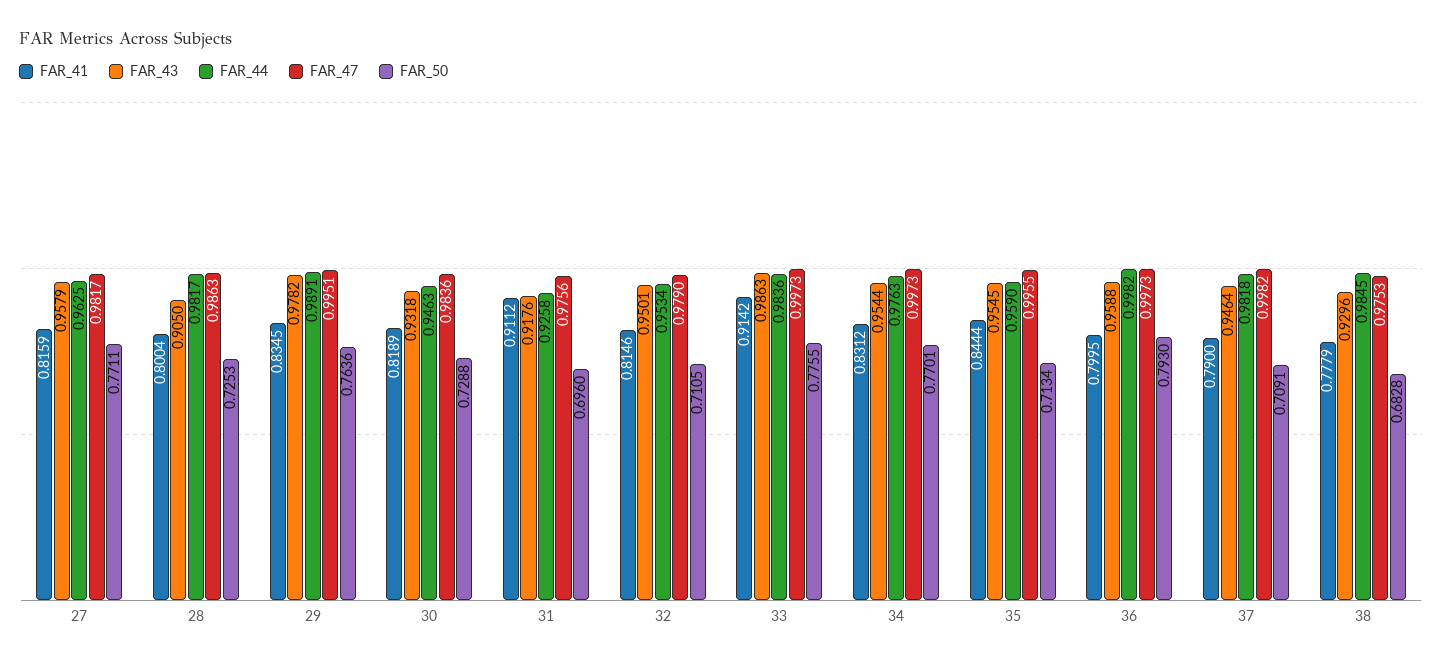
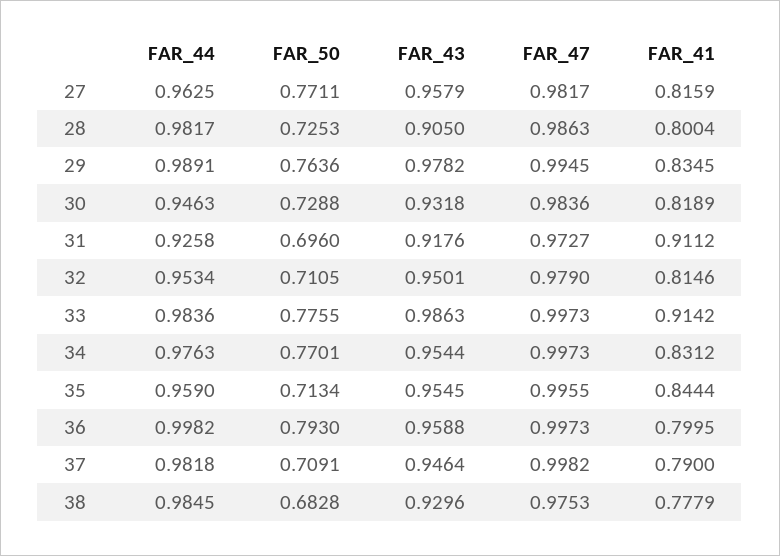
  {
    "FAR_41": {
      "27": 0.8159,
      "28": 0.8004,
      "29": 0.8345,
      "30": 0.8189,
      "31": 0.9112,
      "32": 0.8146,
      "33": 0.9142,
      "34": 0.8312,
      "35": 0.8444,
      "36": 0.7995,
      "37": 0.79,
      "38": 0.7779
    },
    "FAR_43": {
      "27": 0.9579,
      "28": 0.905,
      "29": 0.9782,
      "30": 0.9318,
      "31": 0.9176,
      "32": 0.9501,
      "33": 0.9863,
      "34": 0.9544,
      "35": 0.9545,
      "36": 0.9588,
      "37": 0.9464,
      "38": 0.9296
    },
    "FAR_44": {
      "27": 0.9625,
      "28": 0.9817,
      "29": 0.9891,
      "30": 0.9463,
      "31": 0.9258,
      "32": 0.9534,
      "33": 0.9836,
      "34": 0.9763,
      "35": 0.959,
      "36": 0.9982,
      "37": 0.9818,
      "38": 0.9845
    },
    "FAR_47": {
      "27": 0.9817,
      "28": 0.9863,
-     "29": 0.9951,
+     "29": 0.9945,
      "30": 0.9836,
-     "31": 0.9756,
+     "31": 0.9727,
      "32": 0.979,
      "33": 0.9973,
      "34": 0.9973,
      "35": 0.9955,
      "36": 0.9973,
      "37": 0.9982,
      "38": 0.9753
    },
    "FAR_50": {
      "27": 0.7711,
      "28": 0.7253,
      "29": 0.7636,
      "30": 0.7288,
      "31": 0.696,
      "32": 0.7105,
      "33": 0.7755,
      "34": 0.7701,
      "35": 0.7134,
      "36": 0.793,
      "37": 0.7091,
      "38": 0.6828
    }
  }

